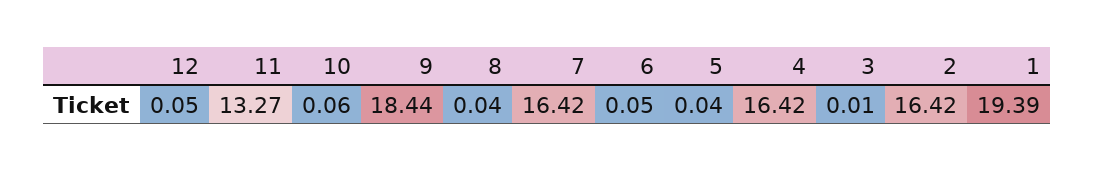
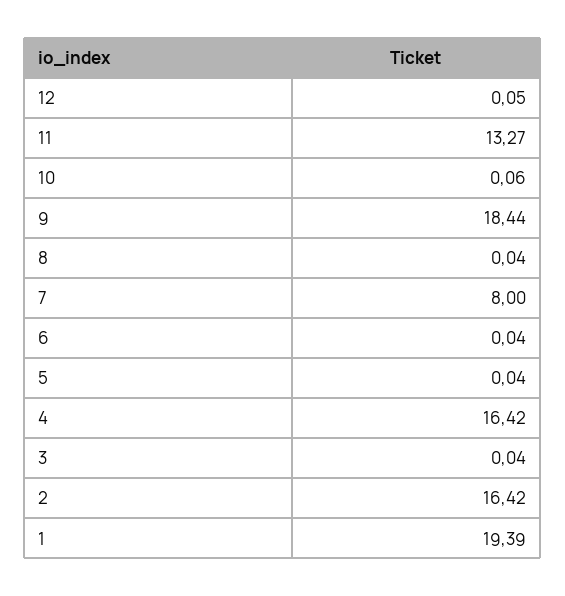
  {
    "12": 0.05,
    "11": 13.27,
    "10": 0.06,
    "9": 18.44,
    "8": 0.04,
-   "7": 16.42,
+   "7": 8,
-   "6": 0.05,
+   "6": 0.04,
    "5": 0.04,
    "4": 16.42,
-   "3": 0.01,
+   "3": 0.04,
    "2": 16.42,
    "1": 19.39
  }

